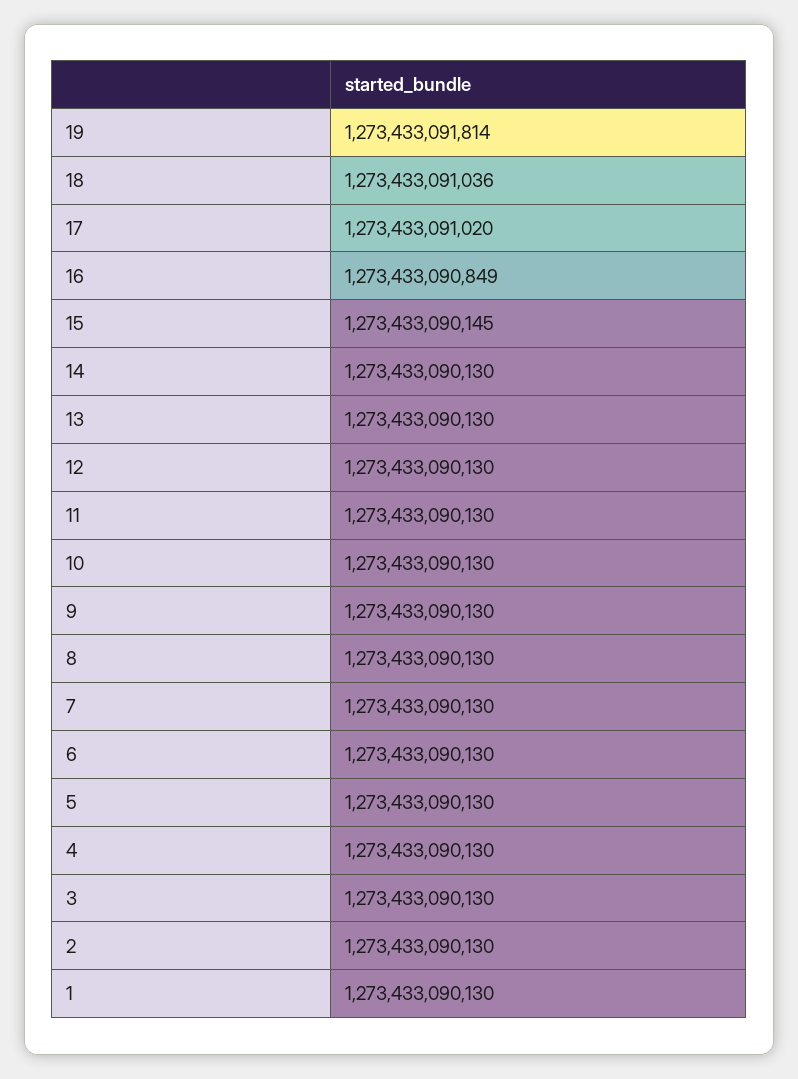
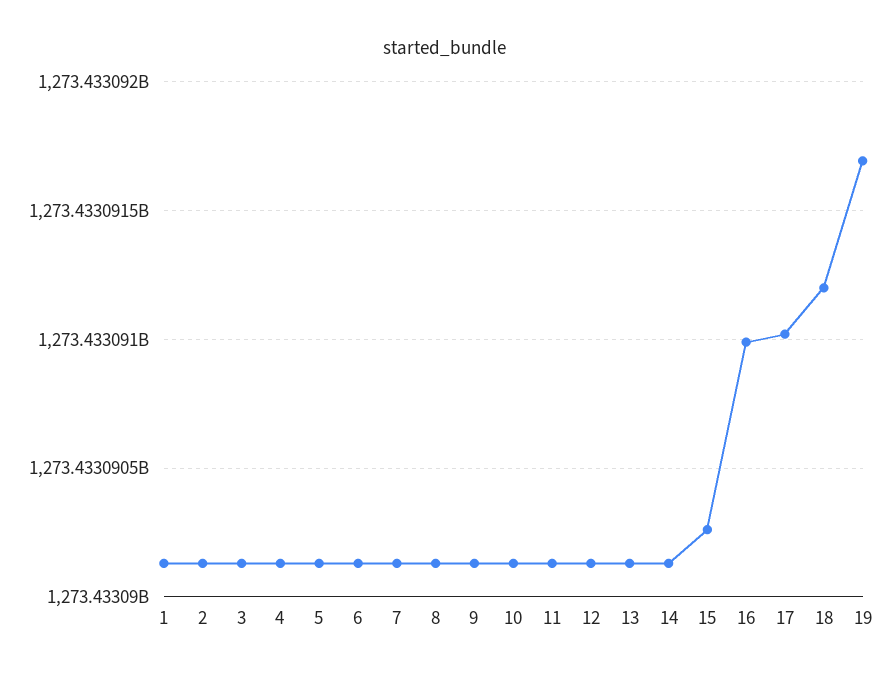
  {
-   "19": 1273433091814,
+   "19": 1273433091700,
-   "18": 1273433091036,
+   "18": 1273433091200,
    "17": 1273433091020,
-   "16": 1273433090849,
+   "16": 1273433091000,
-   "15": 1273433090145,
+   "15": 1273433090250,
    "14": 1273433090130,
    "13": 1273433090130,
    "12": 1273433090130,
    "11": 1273433090130,
    "10": 1273433090130,
    "9": 1273433090130,
    "8": 1273433090130,
    "7": 1273433090130,
    "6": 1273433090130,
    "5": 1273433090130,
    "4": 1273433090130,
    "3": 1273433090130,
    "2": 1273433090130,
    "1": 1273433090130
  }

